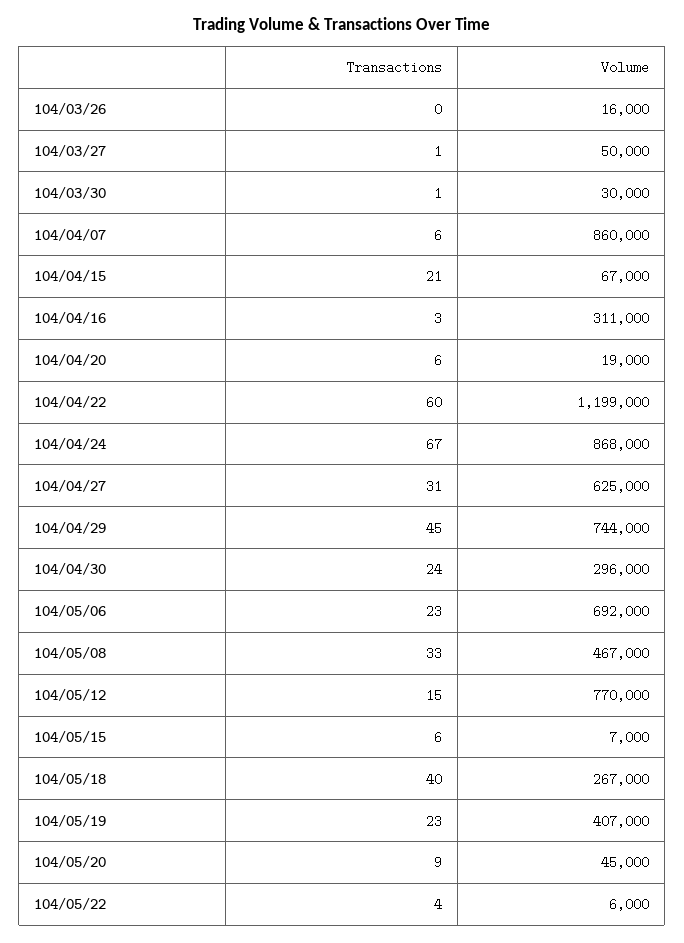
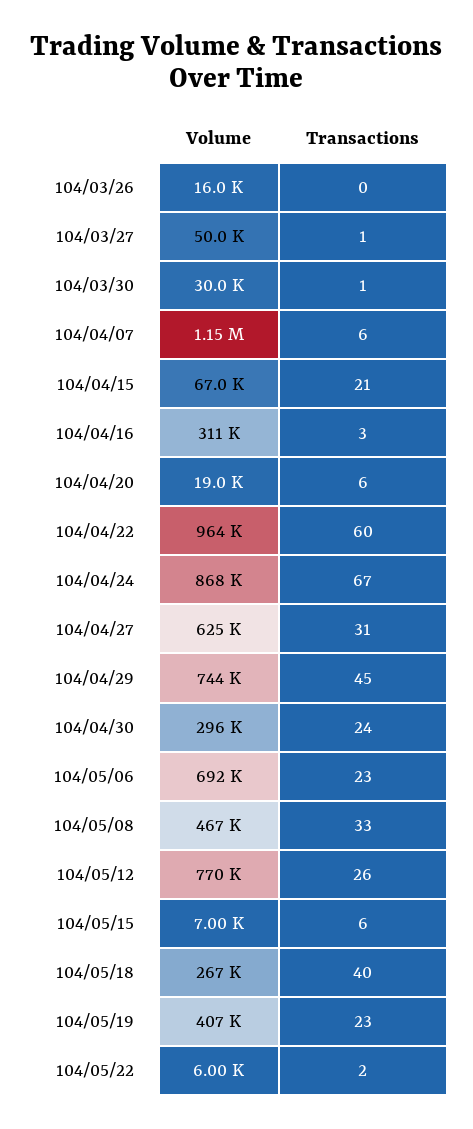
  {
    "Transactions": {
      "104/03/26": 0,
      "104/03/27": 1,
      "104/03/30": 1,
      "104/04/07": 6,
      "104/04/15": 21,
      "104/04/16": 3,
      "104/04/20": 6,
      "104/04/22": 60,
      "104/04/24": 67,
      "104/04/27": 31,
      "104/04/29": 45,
      "104/04/30": 24,
      "104/05/06": 23,
      "104/05/08": 33,
-     "104/05/12": 15,
+     "104/05/12": 26,
      "104/05/15": 6,
      "104/05/18": 40,
      "104/05/19": 23,
-     "104/05/20": 9,
-     "104/05/22": 4
+     "104/05/22": 2
    },
    "Volume": {
      "104/03/26": 16000,
      "104/03/27": 50000,
      "104/03/30": 30000,
-     "104/04/07": 860000,
+     "104/04/07": 1150000,
      "104/04/15": 67000,
      "104/04/16": 311000,
      "104/04/20": 19000,
-     "104/04/22": 1199000,
+     "104/04/22": 964000,
      "104/04/24": 868000,
      "104/04/27": 625000,
      "104/04/29": 744000,
      "104/04/30": 296000,
      "104/05/06": 692000,
      "104/05/08": 467000,
      "104/05/12": 770000,
      "104/05/15": 7000,
      "104/05/18": 267000,
      "104/05/19": 407000,
-     "104/05/20": 45000,
      "104/05/22": 6000
    }
  }

